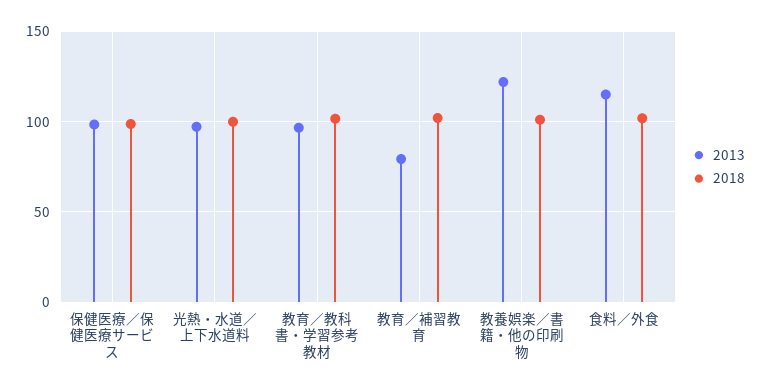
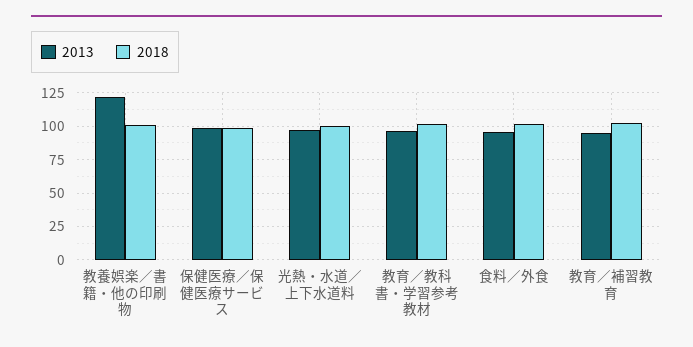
  {
    "2013": {
      "保健医療／保健医療サービス": 100,
      "光熱・水道／上下水道料": 95,
      "教育／教科書・学習参考教材": 95,
-     "教育／補習教育": 80,
+     "教育／補習教育": 95,
      "教養娯楽／書籍・他の印刷物": 120,
-     "食料／外食": 115
+     "食料／外食": 95
    },
    "2018": {
      "保健医療／保健医療サービス": 100,
      "光熱・水道／上下水道料": 100,
      "教育／教科書・学習参考教材": 100,
      "教育／補習教育": 100,
      "教養娯楽／書籍・他の印刷物": 100,
      "食料／外食": 100
    }
  }

